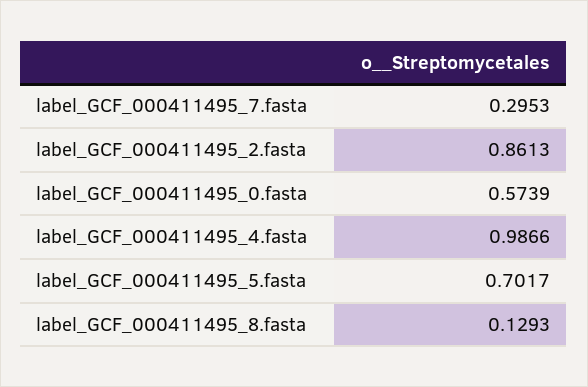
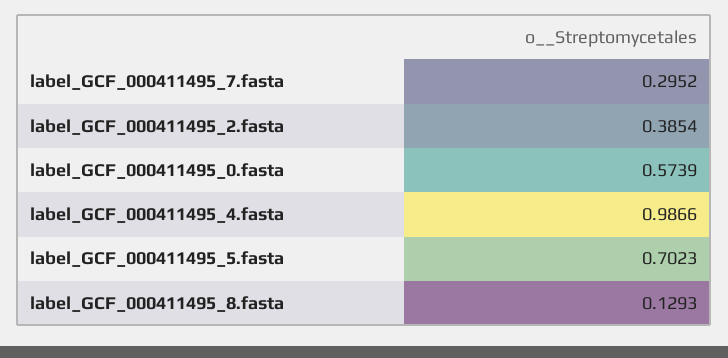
  {
-   "label_GCF_000411495_7.fasta": 0.2953,
+   "label_GCF_000411495_7.fasta": 0.2952,
-   "label_GCF_000411495_2.fasta": 0.8613,
+   "label_GCF_000411495_2.fasta": 0.3854,
    "label_GCF_000411495_0.fasta": 0.5739,
    "label_GCF_000411495_4.fasta": 0.9866,
-   "label_GCF_000411495_5.fasta": 0.7017,
+   "label_GCF_000411495_5.fasta": 0.7023,
    "label_GCF_000411495_8.fasta": 0.1293
  }

